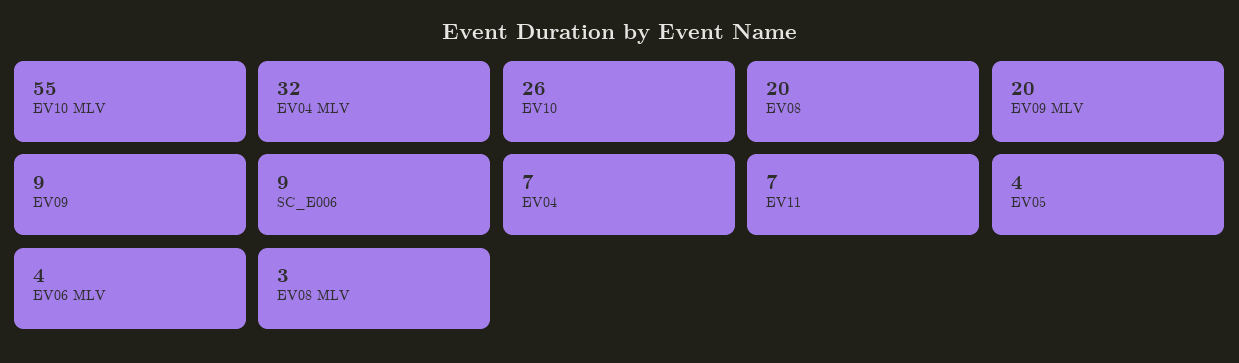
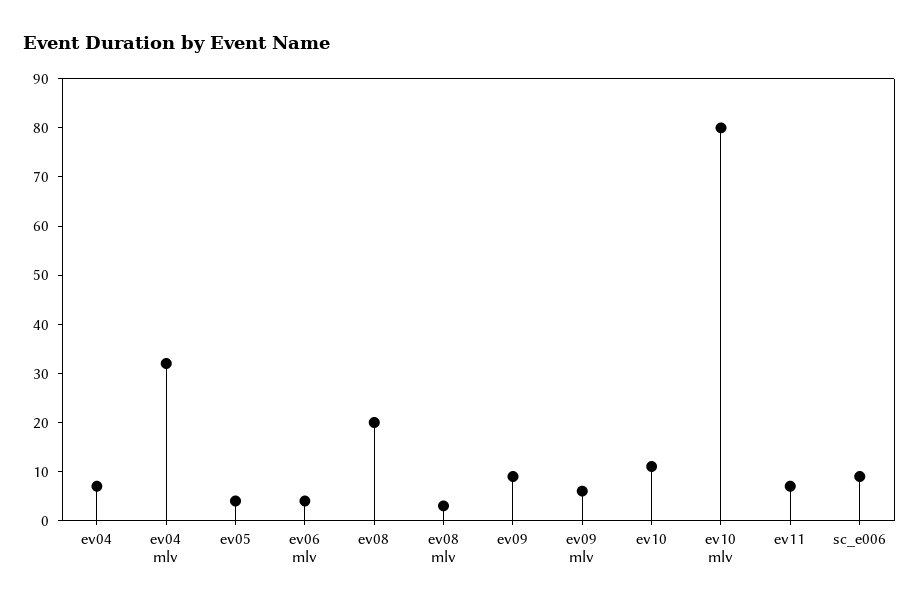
  {
-   "EV10 MLV": 55,
+   "EV10 MLV": 80,
    "EV04 MLV": 32,
-   "EV10": 26,
+   "EV10": 10,
    "EV08": 20,
-   "EV09 MLV": 20,
+   "EV09 MLV": 5,
    "EV09": 9,
    "SC_E006": 9,
    "EV04": 7,
    "EV11": 7,
    "EV05": 4,
    "EV06 MLV": 4,
    "EV08 MLV": 3
  }

